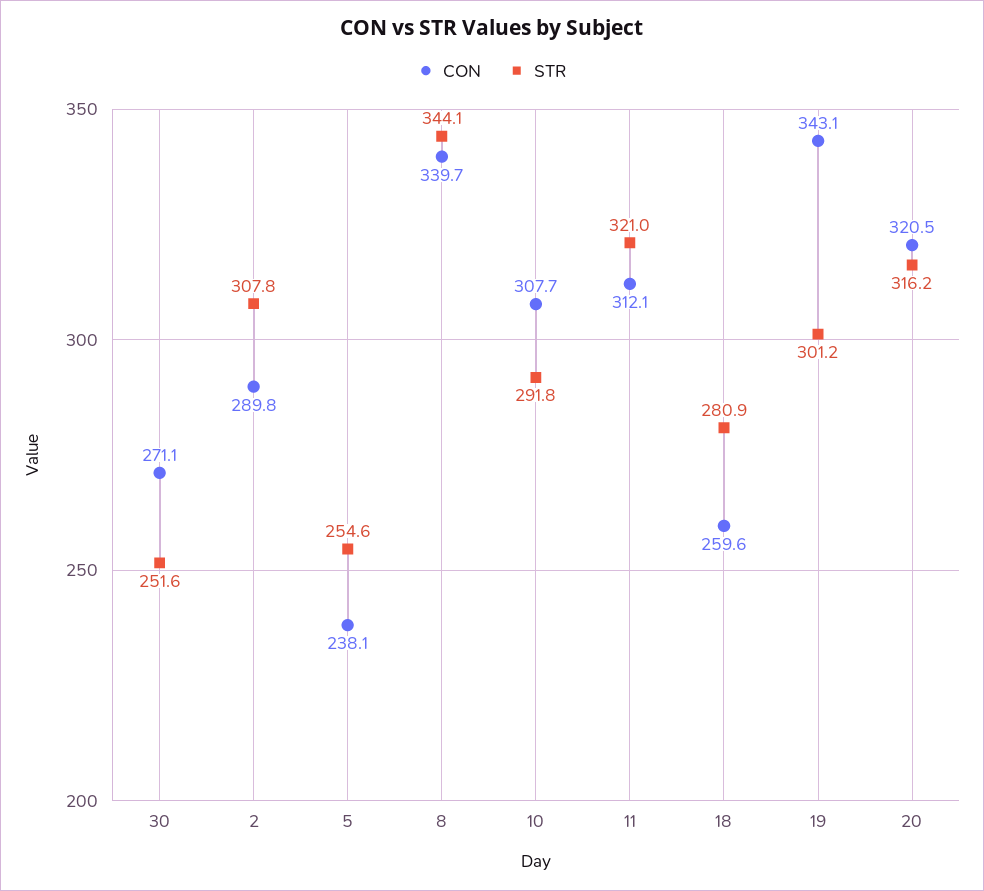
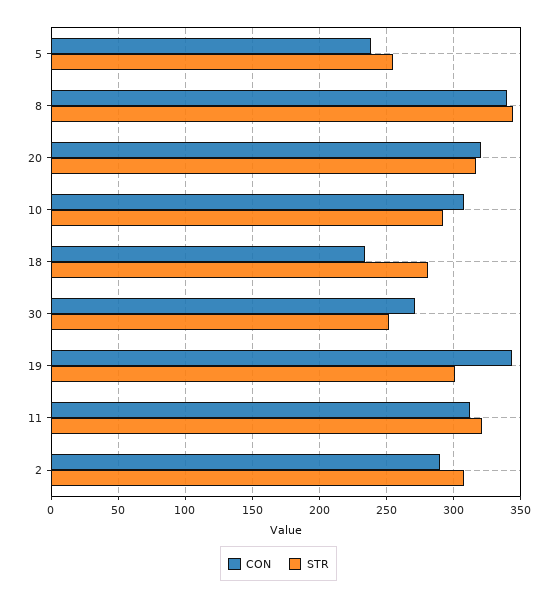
  {
    "CON": {
      "30": 271.1,
      "2": 289.8,
      "5": 238.1,
      "8": 339.7,
      "10": 307.7,
      "11": 312.1,
-     "18": 259.6,
+     "18": 235,
      "19": 343.1,
      "20": 320.5
    },
    "STR": {
      "30": 251.6,
      "2": 307.8,
      "5": 254.6,
      "8": 344.1,
      "10": 291.8,
      "11": 321,
      "18": 280.9,
      "19": 301.2,
      "20": 316.2
    }
  }

